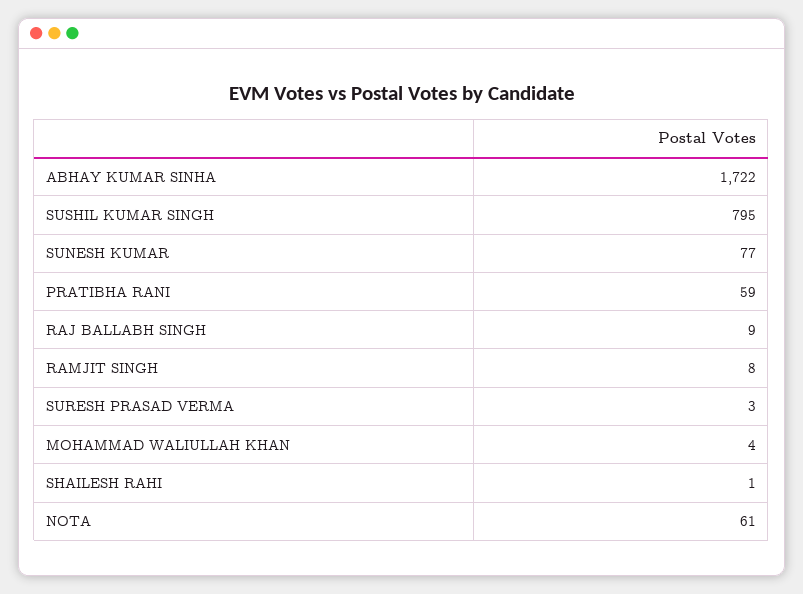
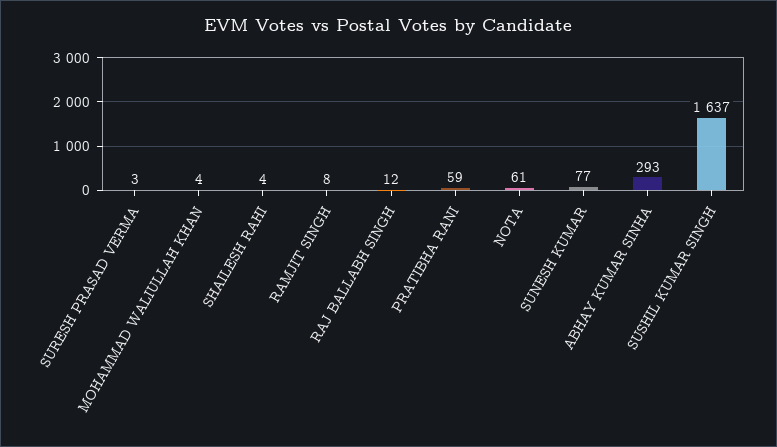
  {
-   "ABHAY KUMAR SINHA": 1722,
+   "ABHAY KUMAR SINHA": 293,
-   "SUSHIL KUMAR SINGH": 795,
+   "SUSHIL KUMAR SINGH": 1637,
    "SUNESH KUMAR": 77,
    "PRATIBHA RANI": 59,
-   "RAJ BALLABH SINGH": 9,
+   "RAJ BALLABH SINGH": 12,
    "RAMJIT SINGH": 8,
    "SURESH PRASAD VERMA": 3,
    "MOHAMMAD WALIULLAH KHAN": 4,
-   "SHAILESH RAHI": 1,
+   "SHAILESH RAHI": 4,
    "NOTA": 61
  }

